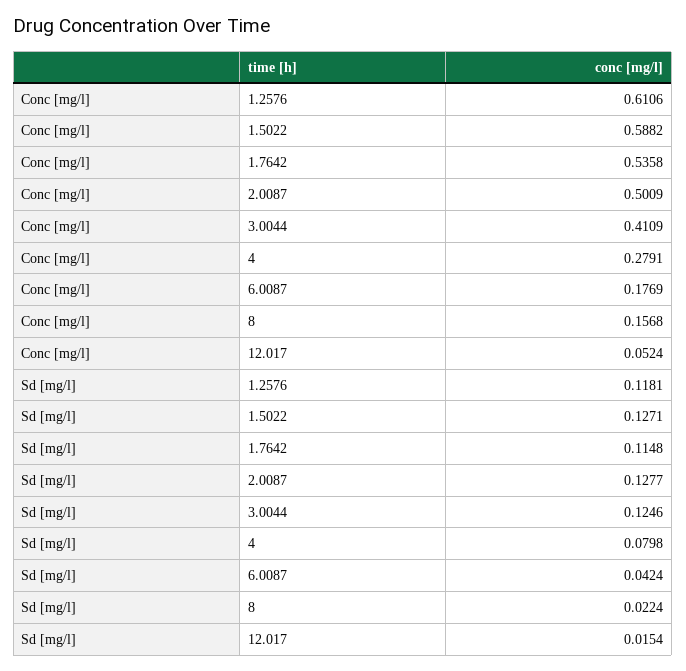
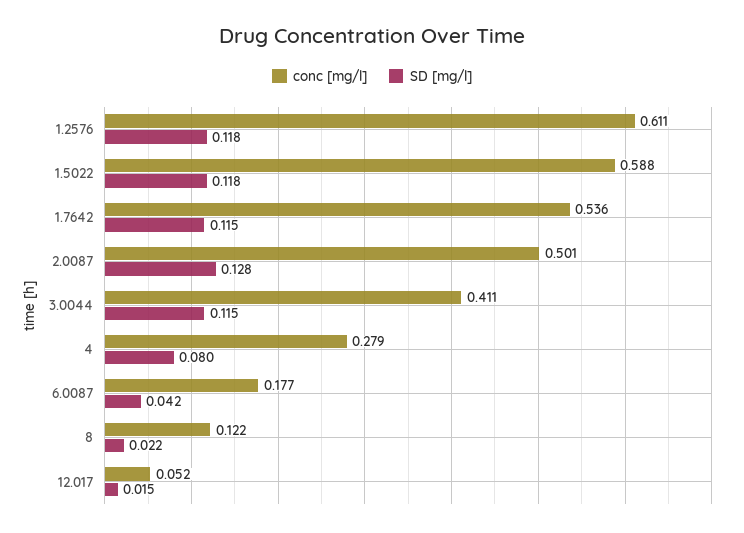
  {
    "Conc [mg/l]": {
      "1.2576": 0.6106,
      "1.5022": 0.5882,
      "1.7642": 0.5358,
      "2.0087": 0.5009,
      "3.0044": 0.4109,
      "4": 0.2791,
      "6.0087": 0.1769,
-     "8": 0.1568,
+     "8": 0.122,
      "12.017": 0.0524
    },
    "Sd [mg/l]": {
      "1.2576": 0.1181,
-     "1.5022": 0.1271,
+     "1.5022": 0.118,
      "1.7642": 0.1148,
      "2.0087": 0.1277,
-     "3.0044": 0.1246,
+     "3.0044": 0.115,
      "4": 0.0798,
      "6.0087": 0.0424,
      "8": 0.0224,
      "12.017": 0.0154
    }
  }

